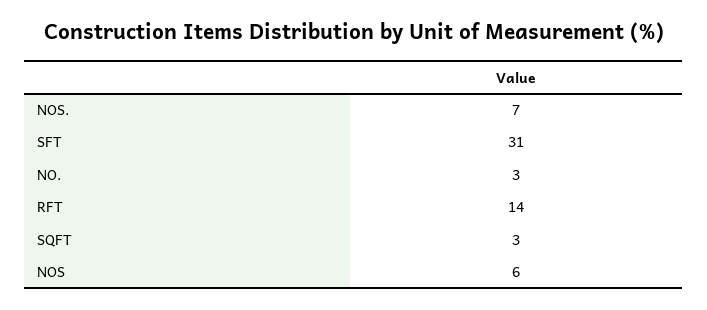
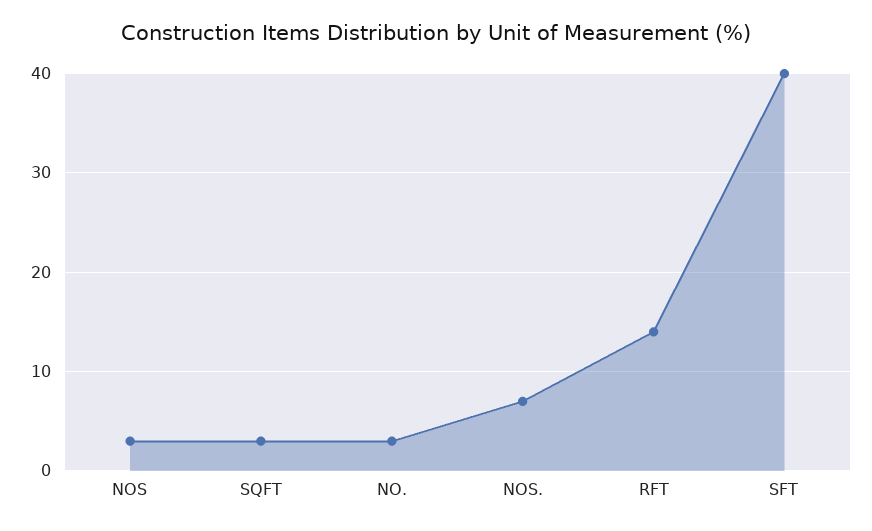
  {
    "NOS.": 7,
-   "SFT": 31,
+   "SFT": 40,
    "NO.": 3,
    "RFT": 14,
    "SQFT": 3,
-   "NOS": 6
+   "NOS": 3
  }

